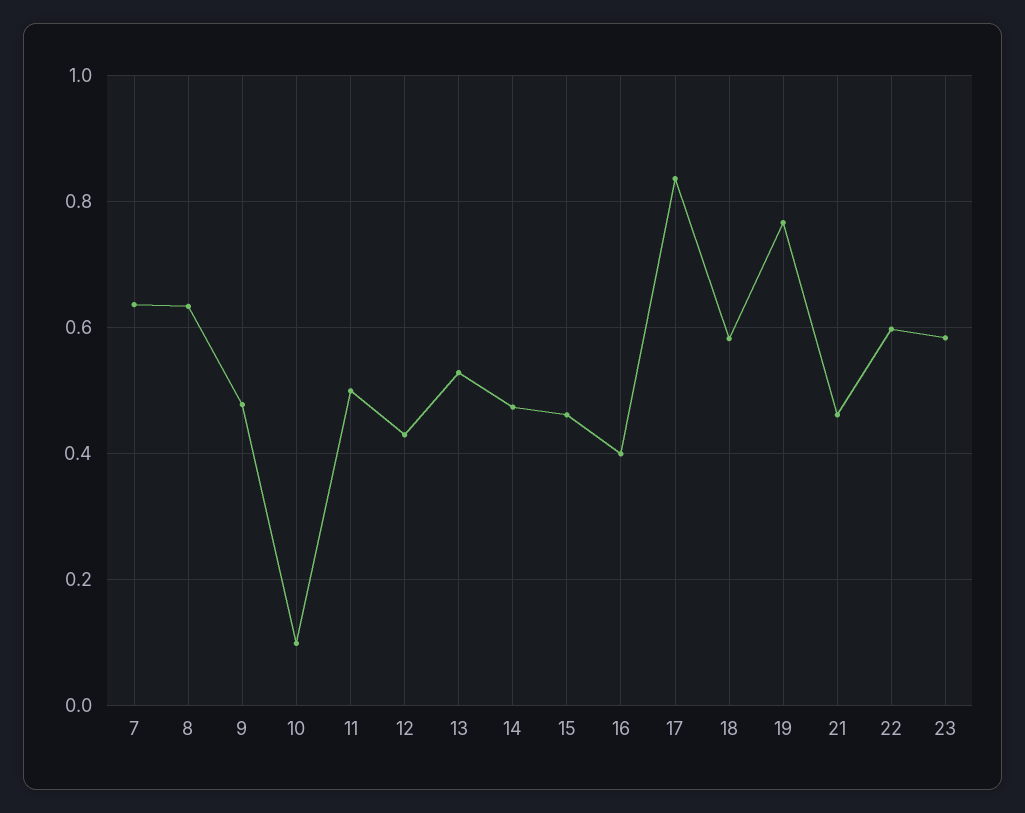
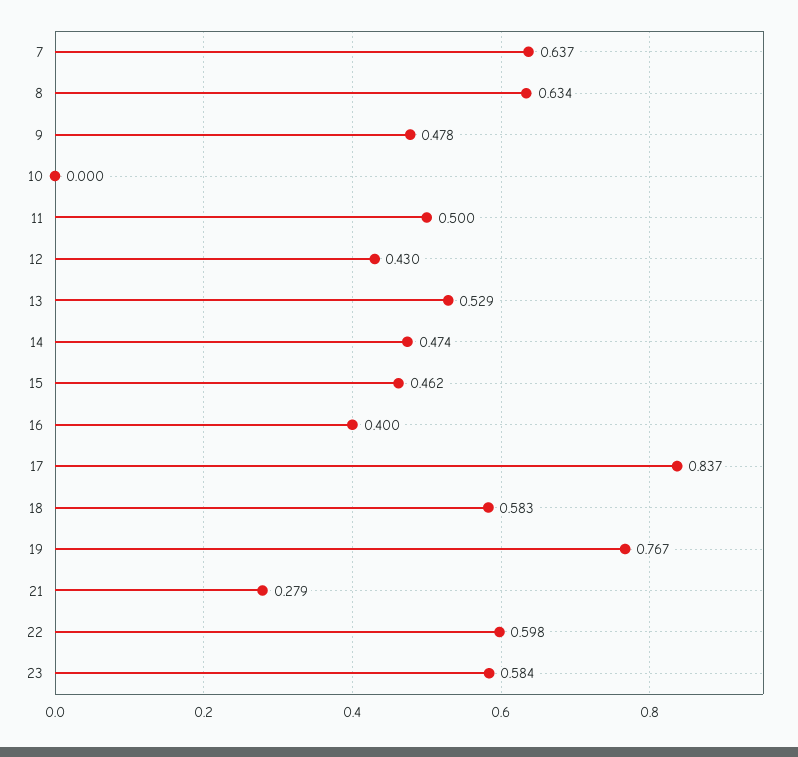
  {
    "7": 0.637,
    "8": 0.634,
    "9": 0.478,
-   "10": 0.1,
+   "10": 0,
    "11": 0.5,
    "12": 0.43,
    "13": 0.529,
    "14": 0.474,
    "15": 0.462,
    "16": 0.4,
    "17": 0.837,
    "18": 0.583,
    "19": 0.767,
-   "21": 0.46,
+   "21": 0.279,
    "22": 0.598,
    "23": 0.584
  }

